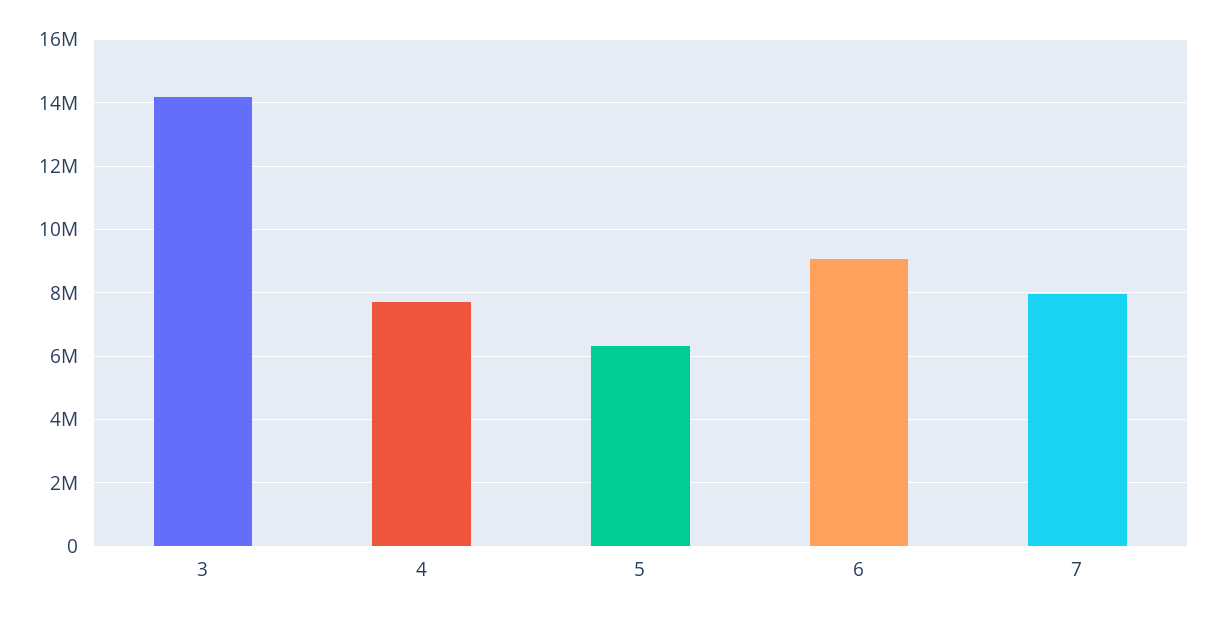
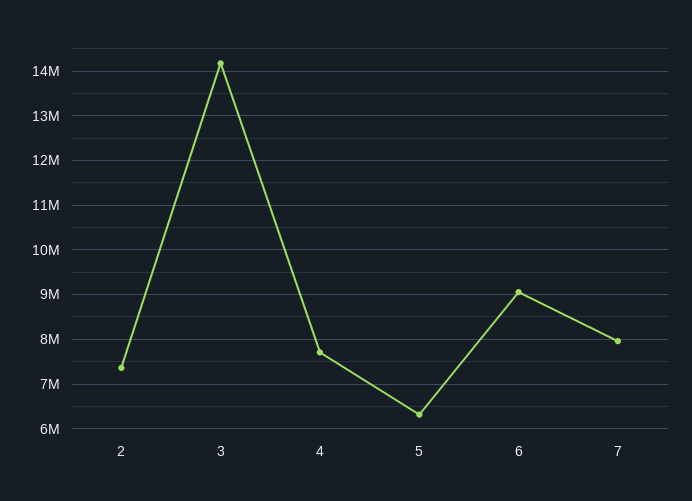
  {
    "3": 14200000,
    "4": 7800000,
    "5": 6400000,
    "6": 9000000,
-   "7": 8000000
+   "7": 8000000,
+   "2": 7400000
  }

